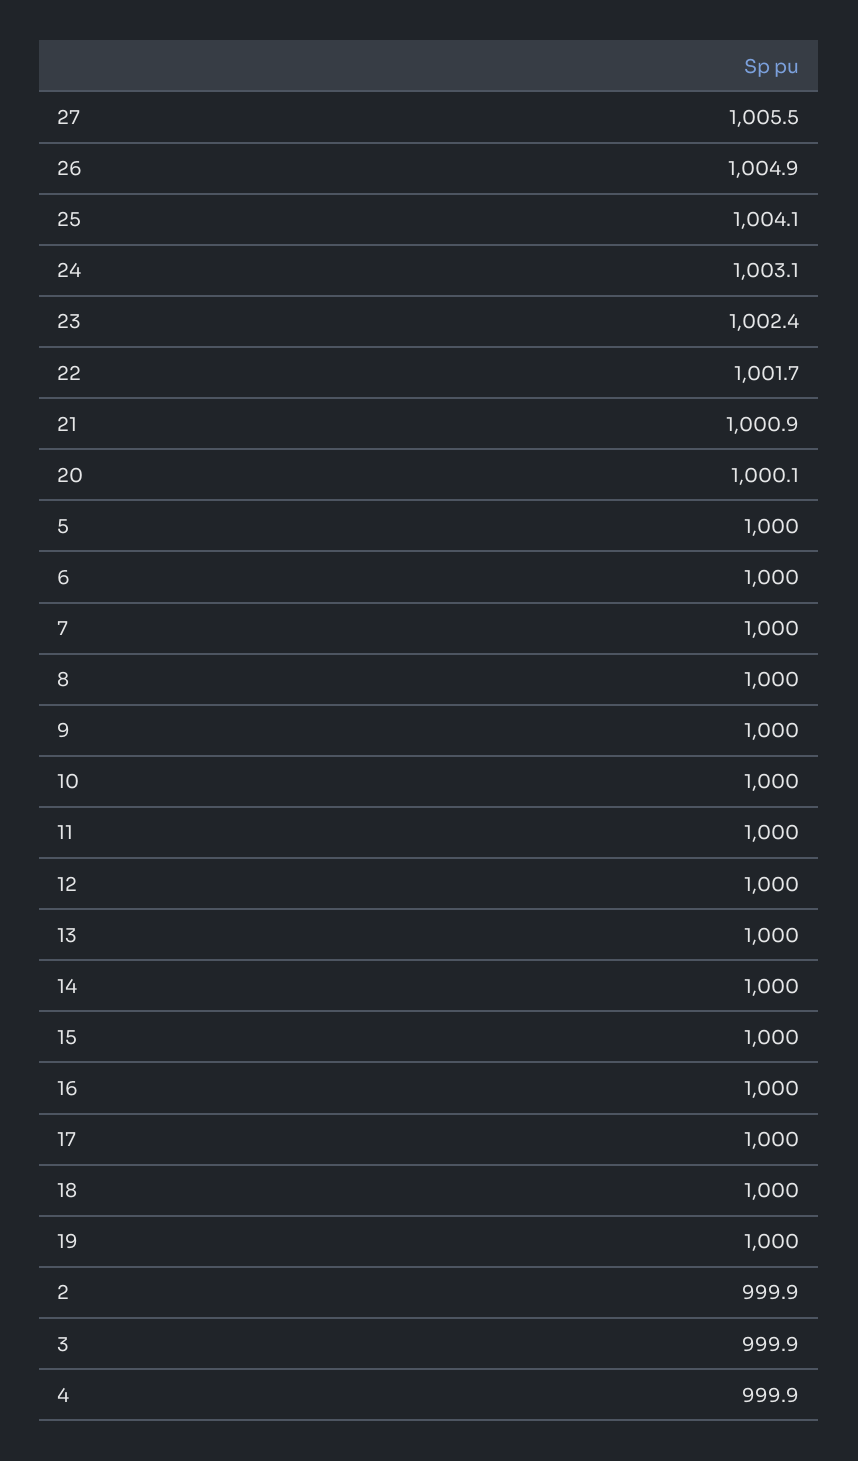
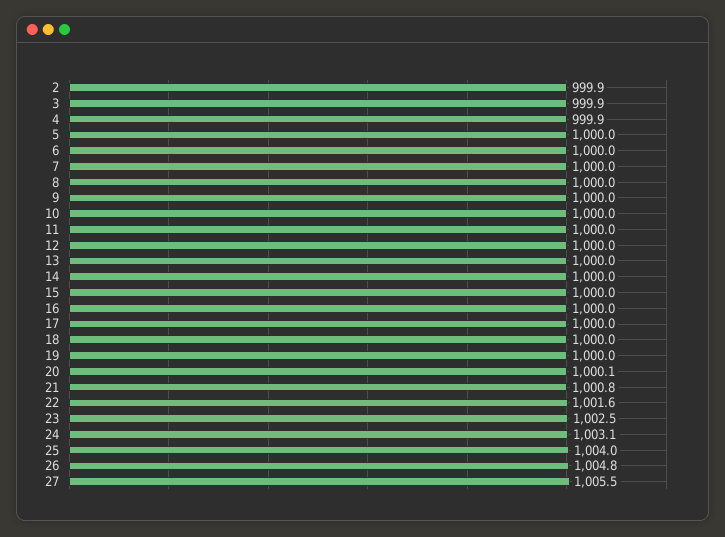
  {
    "27": 1005.5,
-   "26": 1004.9,
+   "26": 1004.8,
-   "25": 1004.1,
+   "25": 1004,
    "24": 1003.1,
-   "23": 1002.4,
+   "23": 1002.5,
-   "22": 1001.7,
+   "22": 1001.6,
-   "21": 1000.9,
+   "21": 1000.8,
    "20": 1000.1,
    "5": 1000,
    "6": 1000,
    "7": 1000,
    "8": 1000,
    "9": 1000,
    "10": 1000,
    "11": 1000,
    "12": 1000,
    "13": 1000,
    "14": 1000,
    "15": 1000,
    "16": 1000,
    "17": 1000,
    "18": 1000,
    "19": 1000,
    "2": 999.9,
    "3": 999.9,
    "4": 999.9
  }

